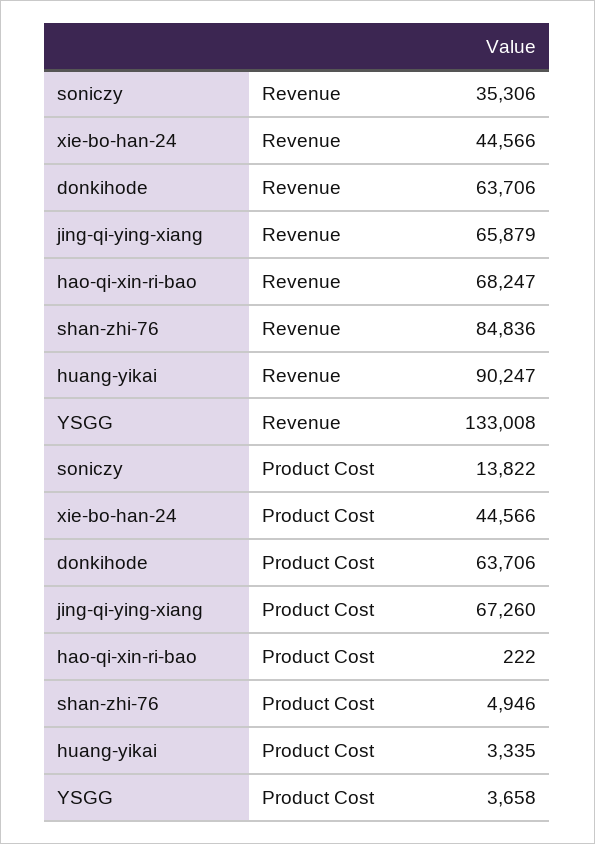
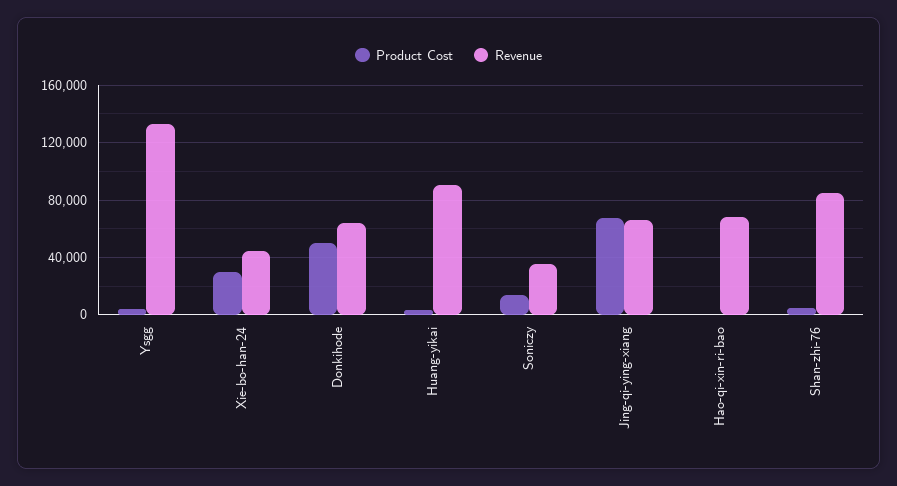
  {
    "Revenue": {
      "soniczy": 35306,
      "xie-bo-han-24": 44566,
      "donkihode": 63706,
      "jing-qi-ying-xiang": 65879,
      "hao-qi-xin-ri-bao": 68247,
      "shan-zhi-76": 84836,
      "huang-yikai": 90247,
      "YSGG": 133008
    },
    "Product Cost": {
      "soniczy": 13822,
-     "xie-bo-han-24": 44566,
+     "xie-bo-han-24": 30000,
-     "donkihode": 63706,
+     "donkihode": 50000,
      "jing-qi-ying-xiang": 67260,
      "hao-qi-xin-ri-bao": 222,
      "shan-zhi-76": 4946,
      "huang-yikai": 3335,
      "YSGG": 3658
    }
  }

